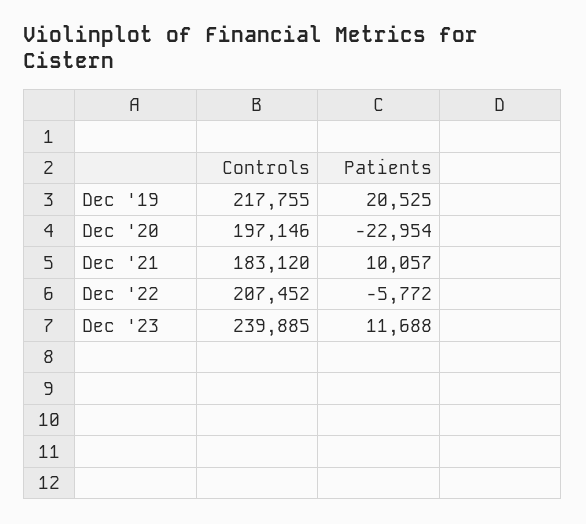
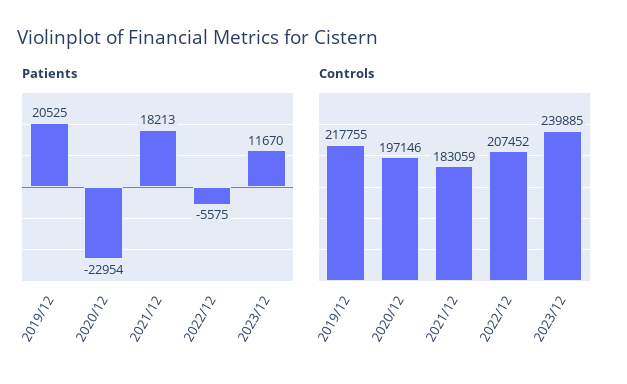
  {
    "Controls": {
      "Dec '19": 217755,
      "Dec '20": 197146,
-     "Dec '21": 183120,
+     "Dec '21": 183059,
      "Dec '22": 207452,
      "Dec '23": 239885
    },
    "Patients": {
      "Dec '19": 20525,
      "Dec '20": -22954,
-     "Dec '21": 10057,
+     "Dec '21": 18213,
-     "Dec '22": -5772,
+     "Dec '22": -5575,
-     "Dec '23": 11688
+     "Dec '23": 11670
    }
  }

